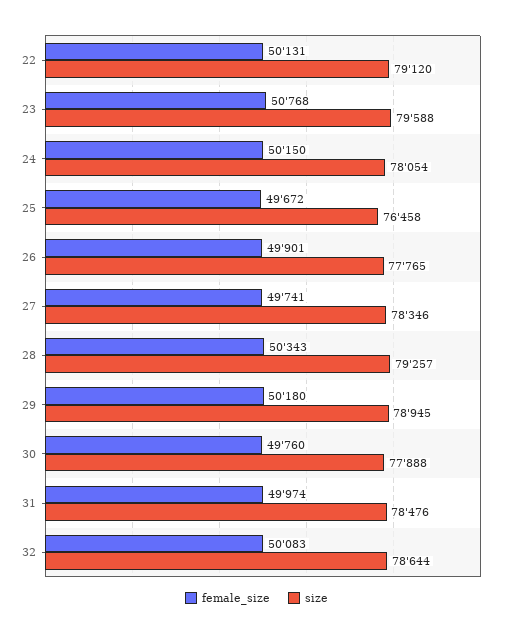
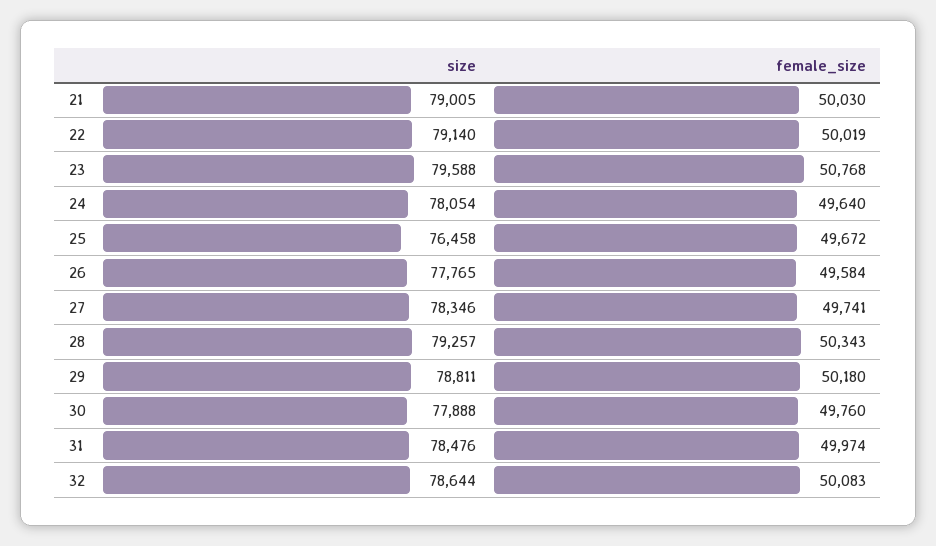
  {
    "female_size": {
-     "22": 50131,
+     "22": 50019,
      "23": 50768,
-     "24": 50150,
+     "24": 49640,
      "25": 49672,
-     "26": 49901,
+     "26": 49584,
      "27": 49741,
      "28": 50343,
      "29": 50180,
      "30": 49760,
      "31": 49974,
-     "32": 50083
+     "32": 50083,
+     "21": 50030
    },
    "size": {
-     "22": 79120,
+     "22": 79140,
      "23": 79588,
      "24": 78054,
      "25": 76458,
      "26": 77765,
      "27": 78346,
      "28": 79257,
-     "29": 78945,
+     "29": 78811,
      "30": 77888,
      "31": 78476,
-     "32": 78644
+     "32": 78644,
+     "21": 79005
    }
  }

